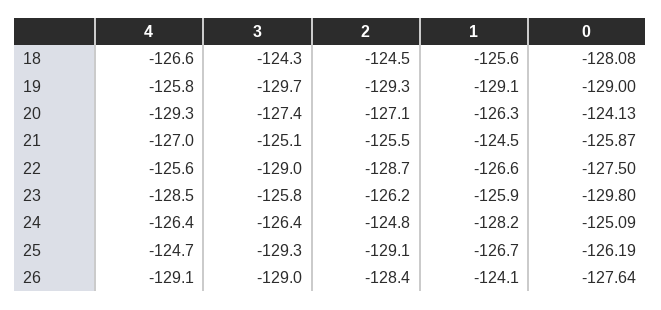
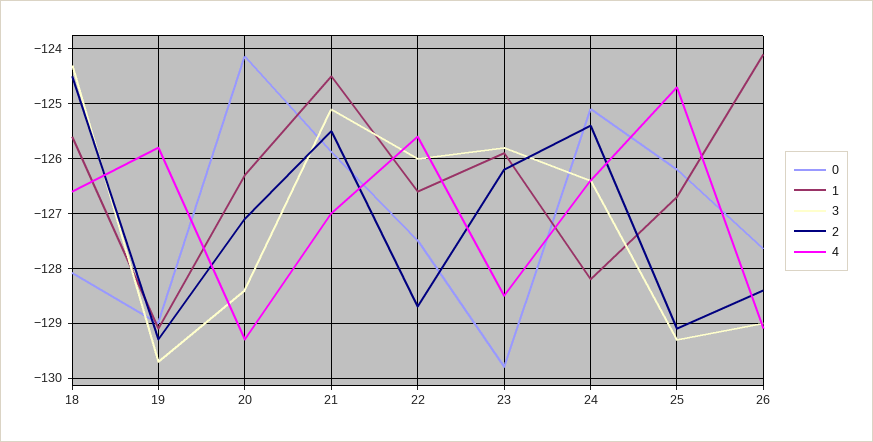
  {
    "4": {
      "18": -126.6,
      "19": -125.8,
      "20": -129.3,
      "21": -127,
      "22": -125.6,
      "23": -128.5,
      "24": -126.4,
      "25": -124.7,
      "26": -129.1
    },
    "3": {
      "18": -124.3,
      "19": -129.7,
-     "20": -127.4,
+     "20": -128.4,
      "21": -125.1,
-     "22": -129,
+     "22": -126,
      "23": -125.8,
      "24": -126.4,
      "25": -129.3,
      "26": -129
    },
    "2": {
      "18": -124.5,
      "19": -129.3,
      "20": -127.1,
      "21": -125.5,
      "22": -128.7,
      "23": -126.2,
-     "24": -124.8,
+     "24": -125.4,
      "25": -129.1,
      "26": -128.4
    },
    "1": {
      "18": -125.6,
      "19": -129.1,
      "20": -126.3,
      "21": -124.5,
      "22": -126.6,
      "23": -125.9,
      "24": -128.2,
      "25": -126.7,
      "26": -124.1
    },
    "0": {
      "18": -128.08,
      "19": -129,
      "20": -124.13,
      "21": -125.87,
      "22": -127.5,
      "23": -129.8,
      "24": -125.09,
      "25": -126.19,
      "26": -127.64
    }
  }

